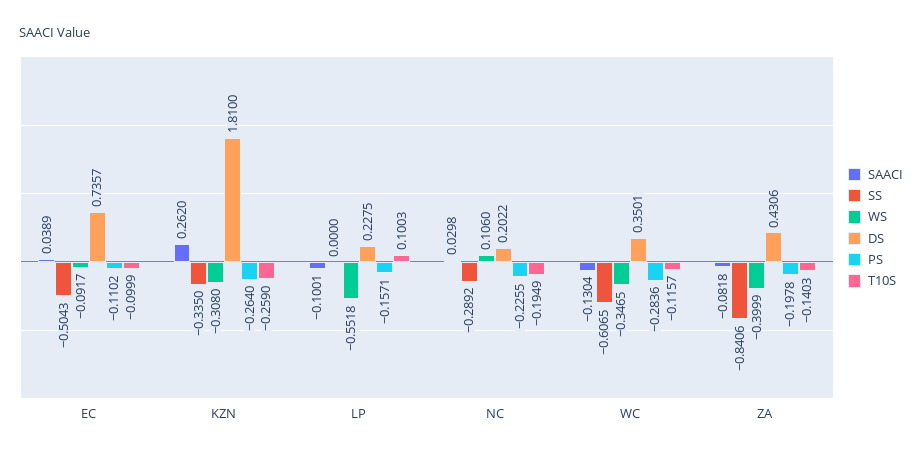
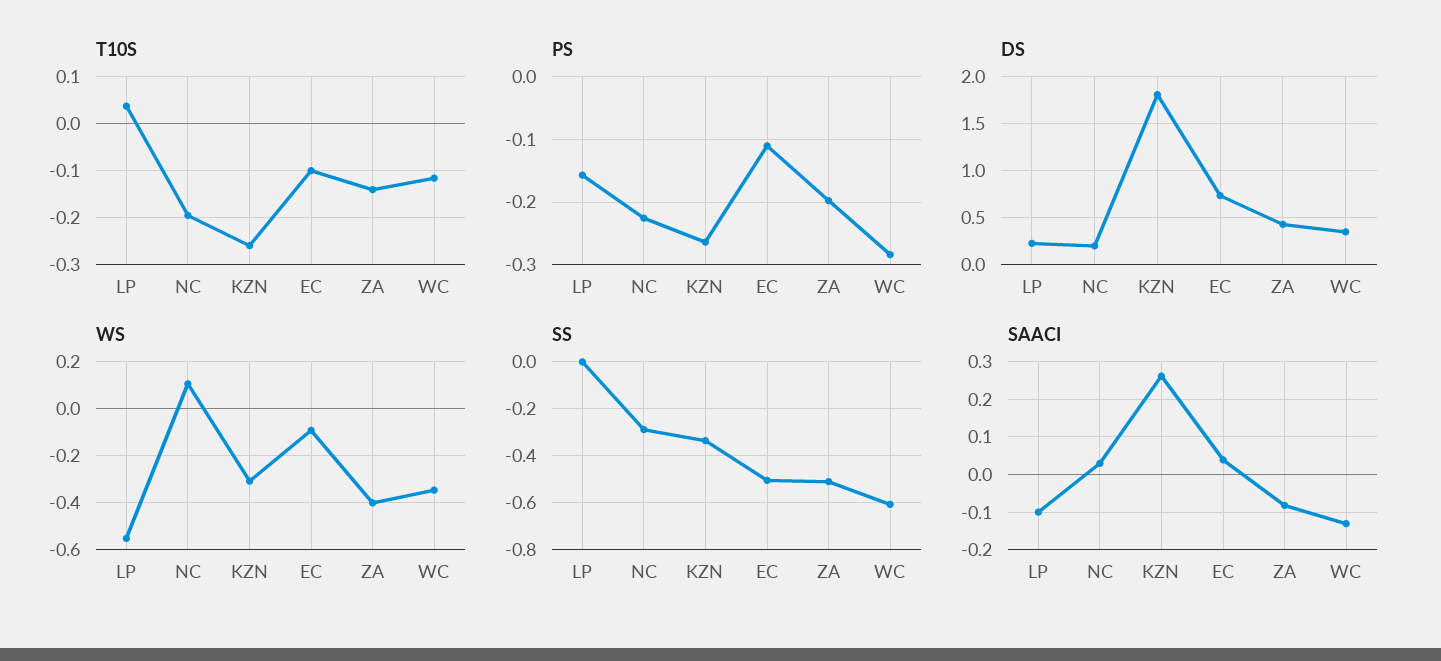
  {
    "SAACI": {
      "EC": 0.0389,
      "KZN": 0.262,
      "LP": -0.1001,
      "NC": 0.0298,
      "WC": -0.1304,
      "ZA": -0.0818
    },
    "SS": {
      "EC": -0.5043,
      "KZN": -0.335,
      "LP": 0,
      "NC": -0.2892,
      "WC": -0.6065,
-     "ZA": -0.8406
+     "ZA": -0.5
    },
    "WS": {
      "EC": -0.0917,
      "KZN": -0.308,
      "LP": -0.5518,
      "NC": 0.106,
      "WC": -0.3465,
      "ZA": -0.3999
    },
    "DS": {
      "EC": 0.7357,
      "KZN": 1.81,
      "LP": 0.2275,
      "NC": 0.2022,
      "WC": 0.3501,
      "ZA": 0.4306
    },
    "PS": {
      "EC": -0.1102,
      "KZN": -0.264,
      "LP": -0.1571,
      "NC": -0.2255,
      "WC": -0.2836,
      "ZA": -0.1978
    },
    "T10S": {
      "EC": -0.0999,
      "KZN": -0.259,
-     "LP": 0.1003,
+     "LP": 0.04,
      "NC": -0.1949,
      "WC": -0.1157,
      "ZA": -0.1403
    }
  }

